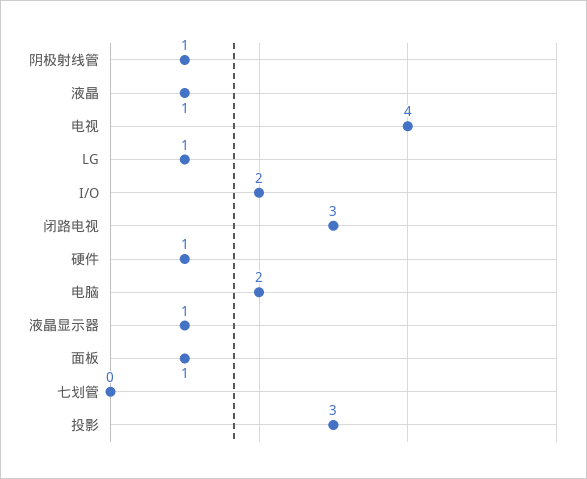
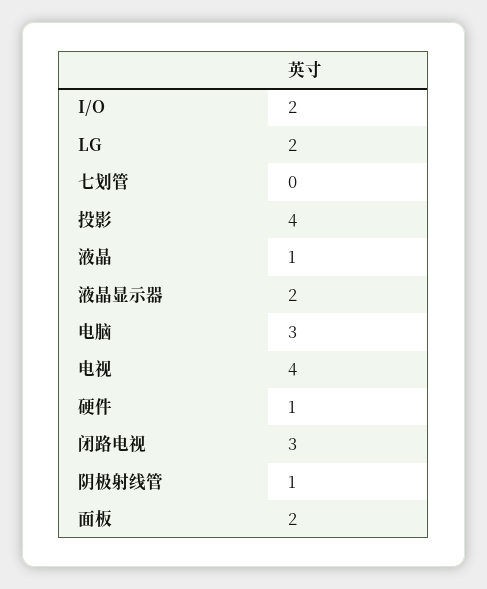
  {
    "阴极射线管": 1,
    "液晶": 1,
    "电视": 4,
-   "LG": 1,
+   "LG": 2,
    "I/O": 2,
    "闭路电视": 3,
    "硬件": 1,
-   "电脑": 2,
+   "电脑": 3,
-   "液晶显示器": 1,
+   "液晶显示器": 2,
-   "面板": 1,
+   "面板": 2,
    "七划管": 0,
-   "投影": 3
+   "投影": 4
  }

